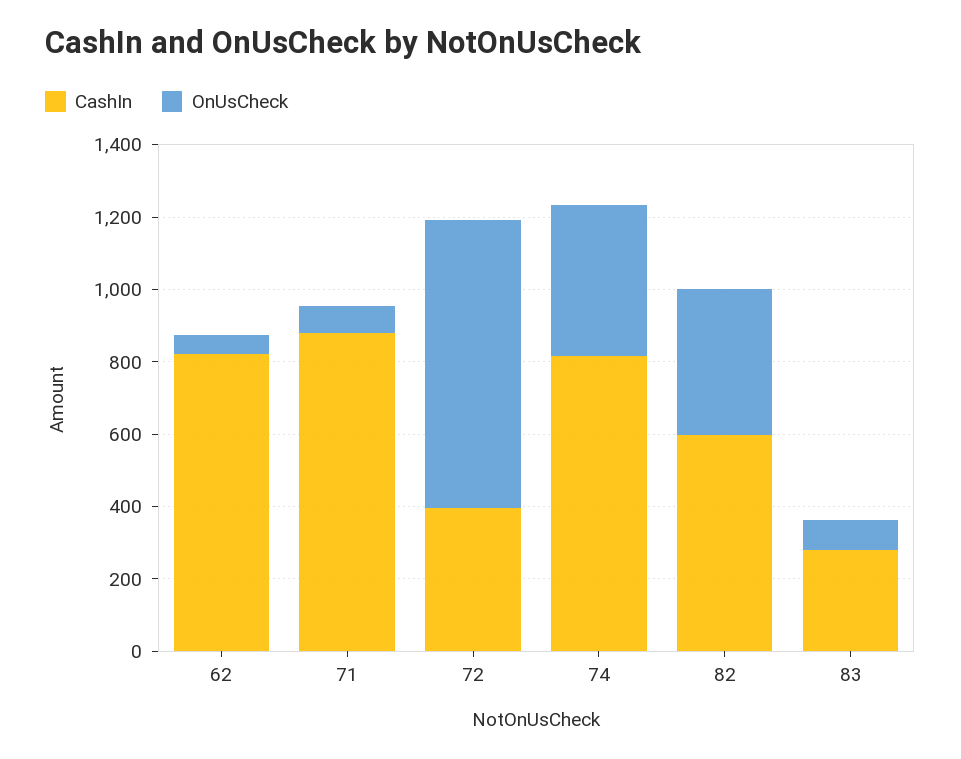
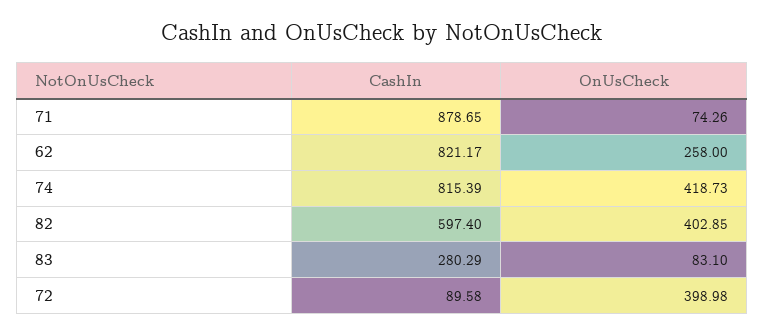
  {
    "CashIn": {
      "62": 821.17,
      "71": 878.65,
-     "72": 400,
+     "72": 89.58,
      "74": 815.39,
      "82": 597.4,
      "83": 280.29
    },
    "OnUsCheck": {
-     "62": 50,
+     "62": 258,
      "71": 74.26,
-     "72": 800,
+     "72": 398.98,
      "74": 418.73,
      "82": 402.85,
      "83": 83.1
    }
  }

